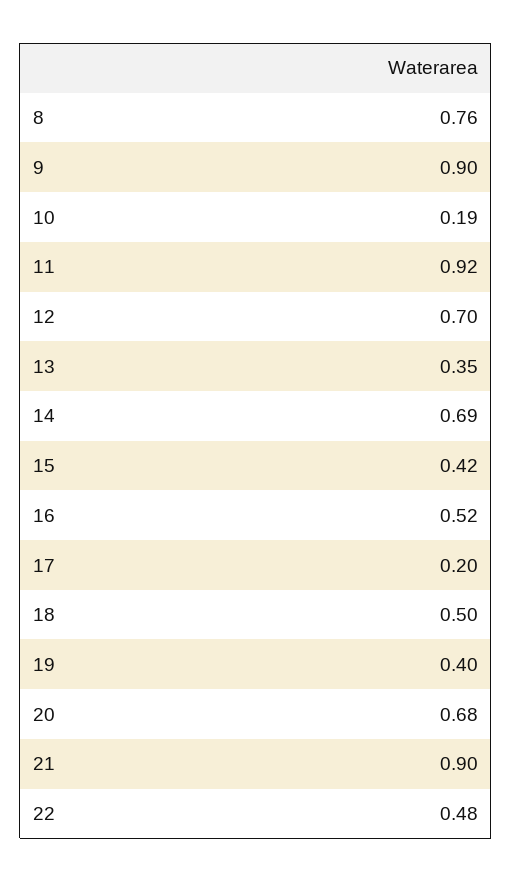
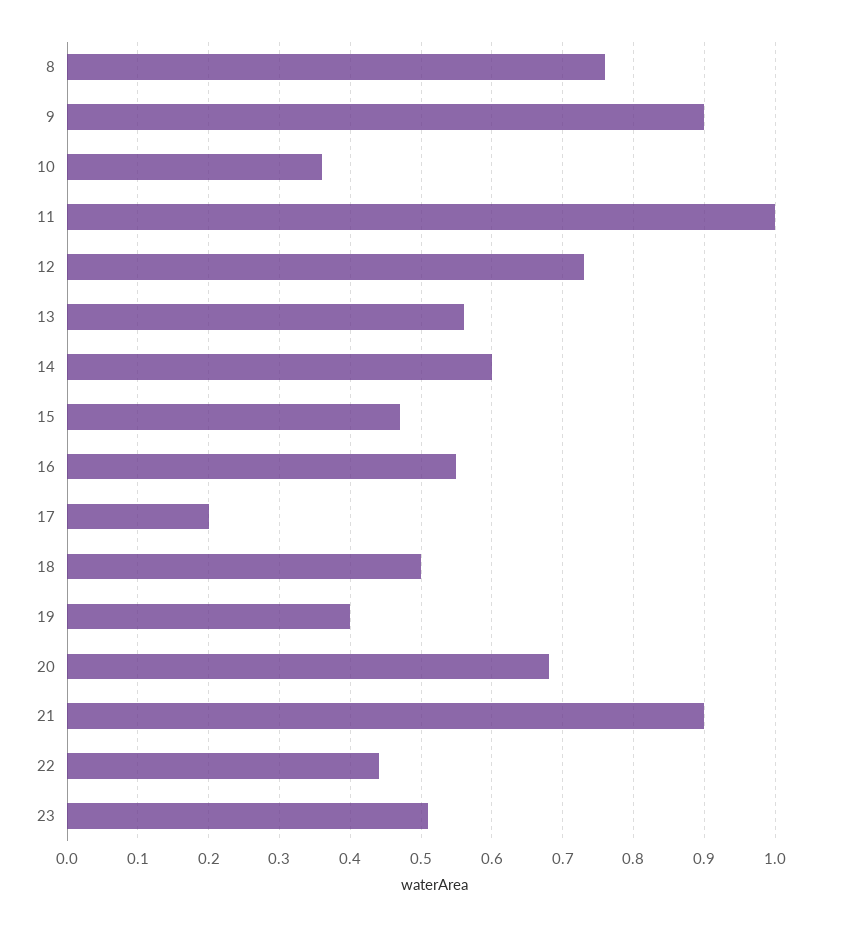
  {
    "8": 0.76,
    "9": 0.9,
-   "10": 0.19,
+   "10": 0.36,
-   "11": 0.92,
+   "11": 1,
-   "12": 0.7,
+   "12": 0.73,
-   "13": 0.35,
+   "13": 0.56,
-   "14": 0.69,
+   "14": 0.6,
-   "15": 0.42,
+   "15": 0.47,
-   "16": 0.52,
+   "16": 0.55,
    "17": 0.2,
    "18": 0.5,
    "19": 0.4,
    "20": 0.68,
    "21": 0.9,
-   "22": 0.48
+   "22": 0.44,
+   "23": 0.51
  }

